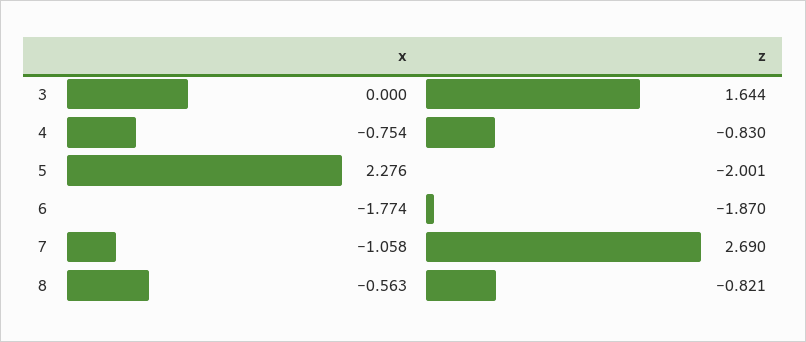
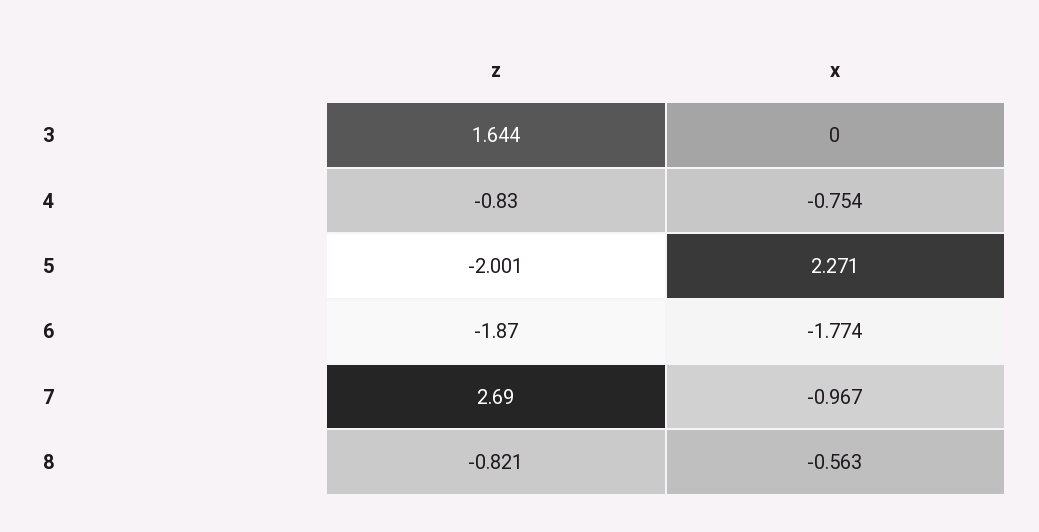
  {
    "x": {
      "3": 0,
      "4": -0.754,
-     "5": 2.276,
+     "5": 2.271,
      "6": -1.774,
-     "7": -1.058,
+     "7": -0.967,
      "8": -0.563
    },
    "z": {
      "3": 1.644,
      "4": -0.83,
      "5": -2.001,
      "6": -1.87,
      "7": 2.69,
      "8": -0.821
    }
  }

